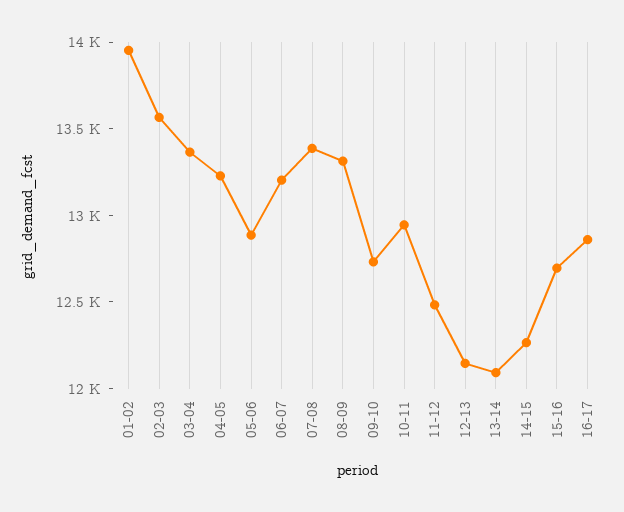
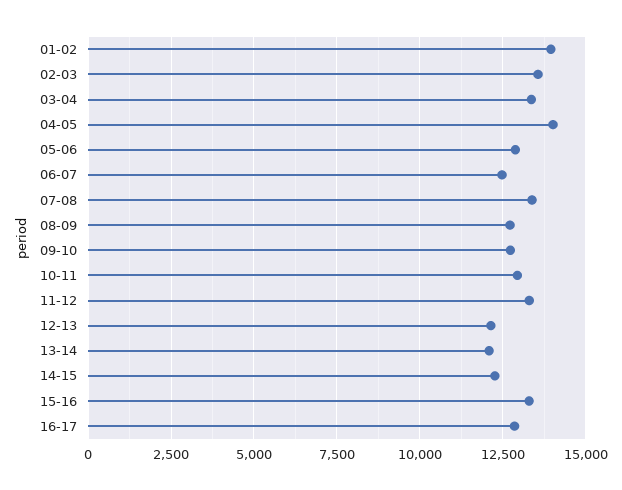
  {
    "01-02": 14000,
    "02-03": 13600,
    "03-04": 13400,
-   "04-05": 13200,
+   "04-05": 14000,
    "05-06": 12900,
-   "06-07": 13200,
+   "06-07": 12500,
    "07-08": 13400,
-   "08-09": 13300,
+   "08-09": 12750,
    "09-10": 12700,
    "10-11": 12900,
-   "11-12": 12500,
+   "11-12": 13250,
    "12-13": 12100,
    "13-14": 12100,
    "14-15": 12300,
-   "15-16": 12700,
+   "15-16": 13250,
    "16-17": 12900
  }

